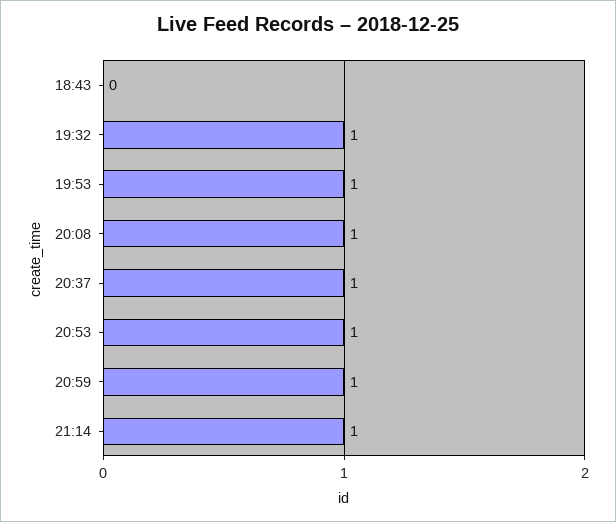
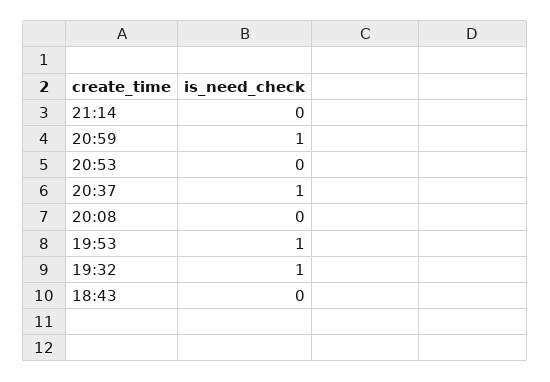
  {
    "18:43": 0,
    "19:32": 1,
    "19:53": 1,
-   "20:08": 1,
+   "20:08": 0,
    "20:37": 1,
-   "20:53": 1,
+   "20:53": 0,
    "20:59": 1,
-   "21:14": 1
+   "21:14": 0
  }

